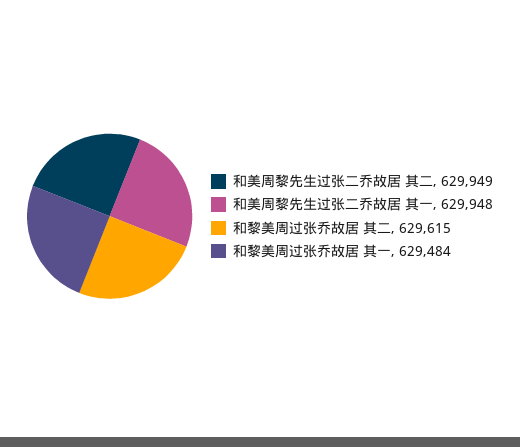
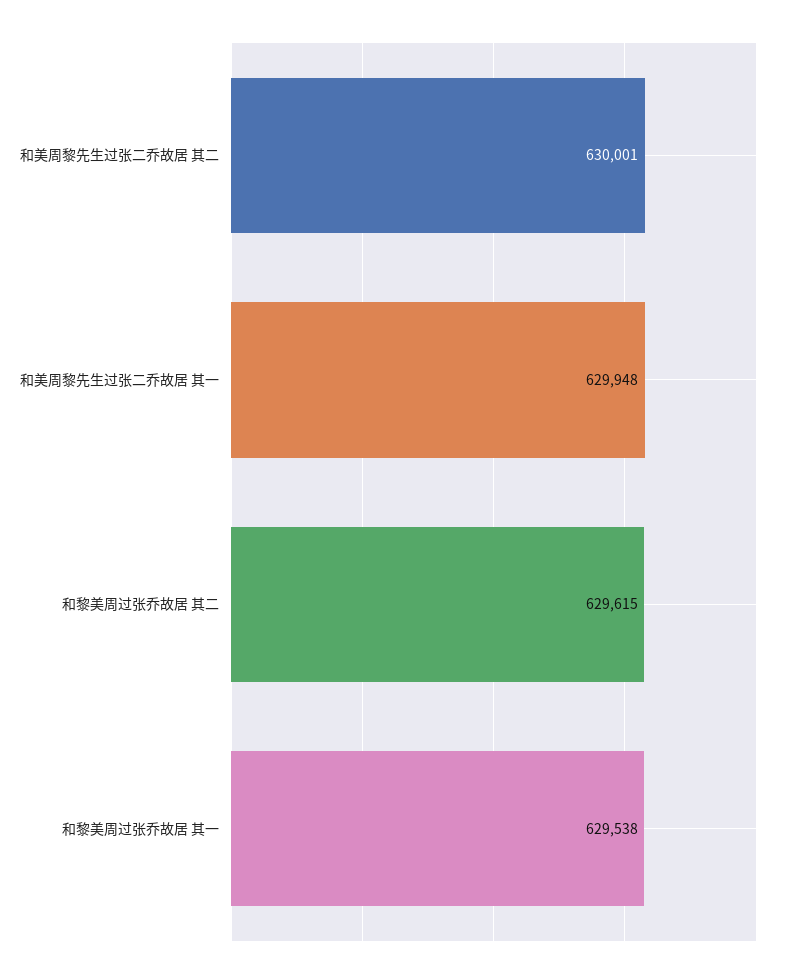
  {
-   "和美周黎先生过张二乔故居 其二": 629949,
+   "和美周黎先生过张二乔故居 其二": 630001,
    "和美周黎先生过张二乔故居 其一": 629948,
    "和黎美周过张乔故居 其二": 629615,
-   "和黎美周过张乔故居 其一": 629484
+   "和黎美周过张乔故居 其一": 629538
  }

